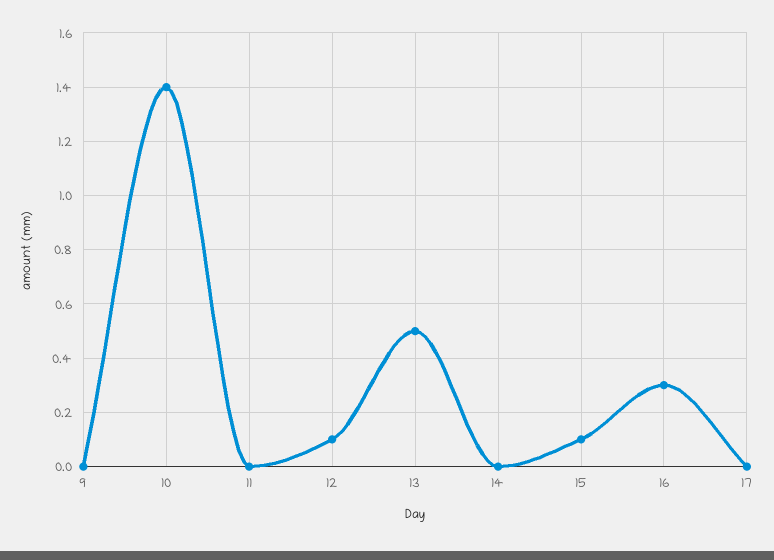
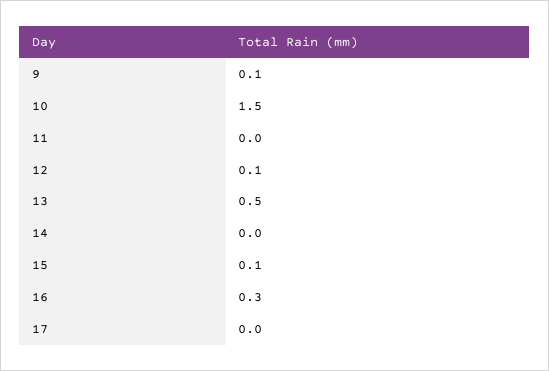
  {
-   "9": 0,
+   "9": 0.1,
-   "10": 1.4,
+   "10": 1.5,
    "11": 0,
    "12": 0.1,
    "13": 0.5,
    "14": 0,
    "15": 0.1,
    "16": 0.3,
    "17": 0
  }

